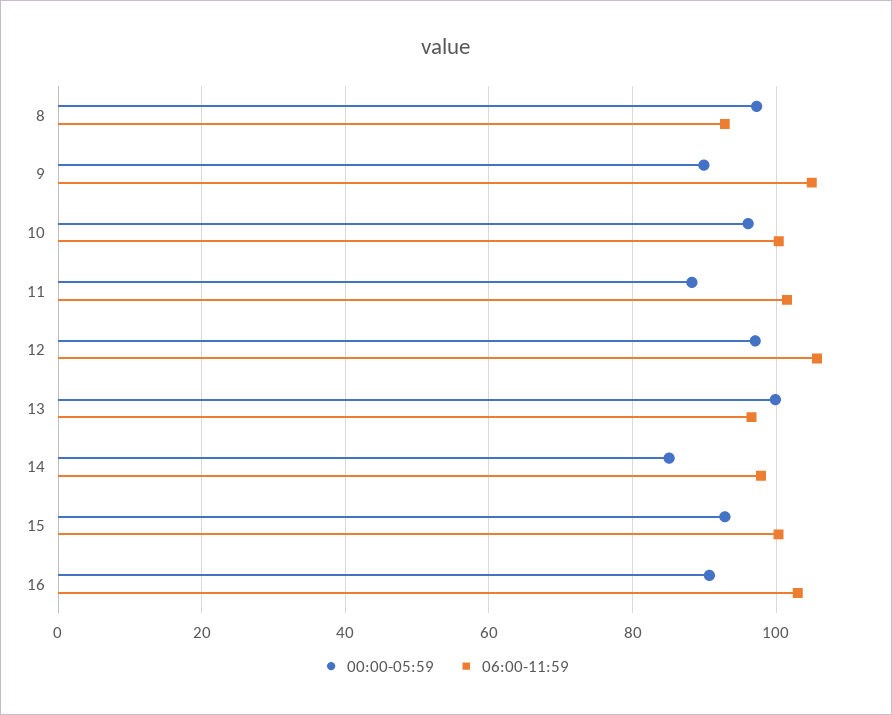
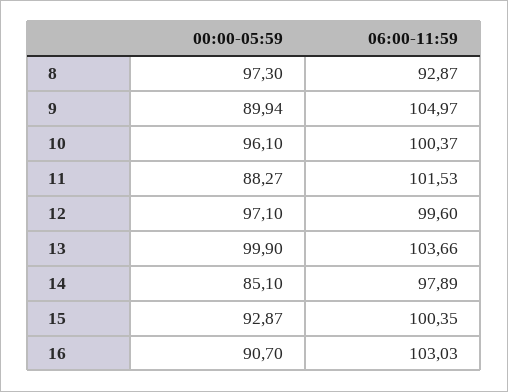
  {
    "00:00-05:59": {
      "8": 97.3,
      "9": 89.94,
      "10": 96.1,
      "11": 88.27,
      "12": 97.1,
      "13": 99.9,
      "14": 85.1,
      "15": 92.87,
      "16": 90.7
    },
    "06:00-11:59": {
      "8": 92.87,
      "9": 104.97,
      "10": 100.37,
      "11": 101.53,
-     "12": 106,
+     "12": 99.6,
-     "13": 96,
+     "13": 103.66,
      "14": 97.89,
      "15": 100.35,
      "16": 103.03
    }
  }

